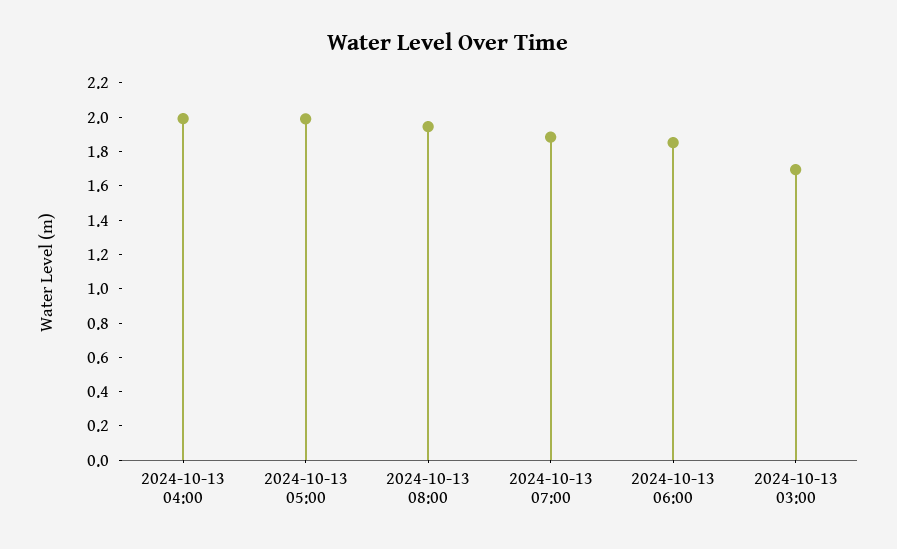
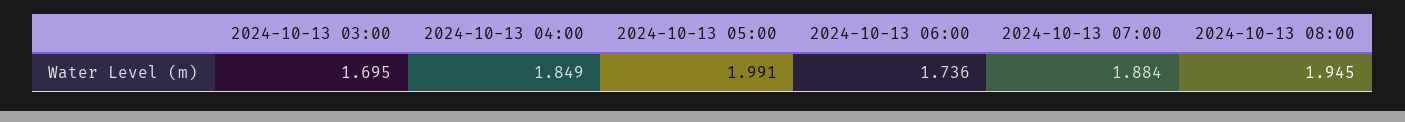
  {
-   "2024-10-13 04:00": 2,
+   "2024-10-13 04:00": 1.849,
    "2024-10-13 05:00": 1.991,
    "2024-10-13 08:00": 1.945,
    "2024-10-13 07:00": 1.884,
-   "2024-10-13 06:00": 1.85,
+   "2024-10-13 06:00": 1.736,
    "2024-10-13 03:00": 1.695
  }

